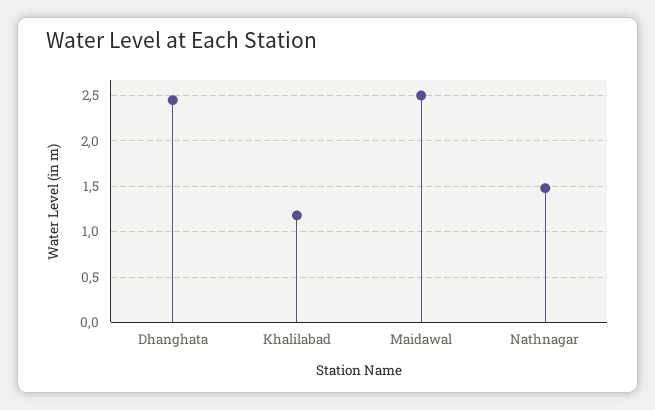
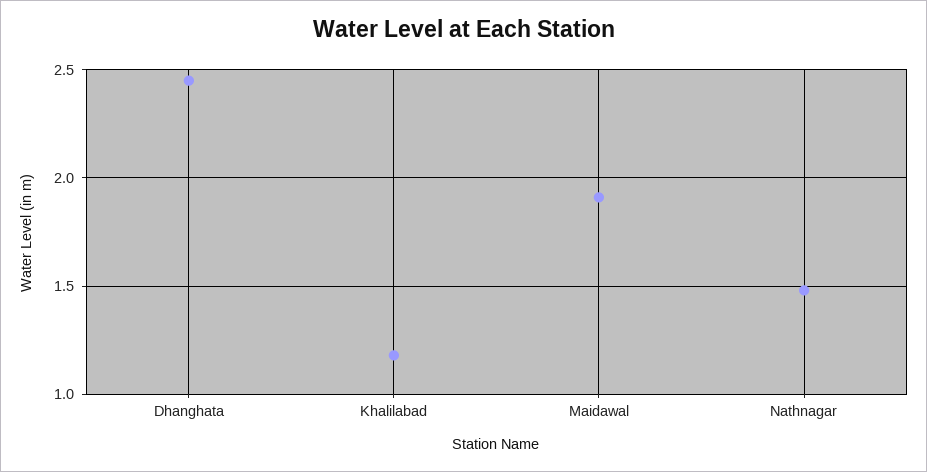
  {
    "Dhanghata": 2.45,
    "Khalilabad": 1.2,
-   "Maidawal": 2.5,
+   "Maidawal": 1.9,
    "Nathnagar": 1.5
  }

